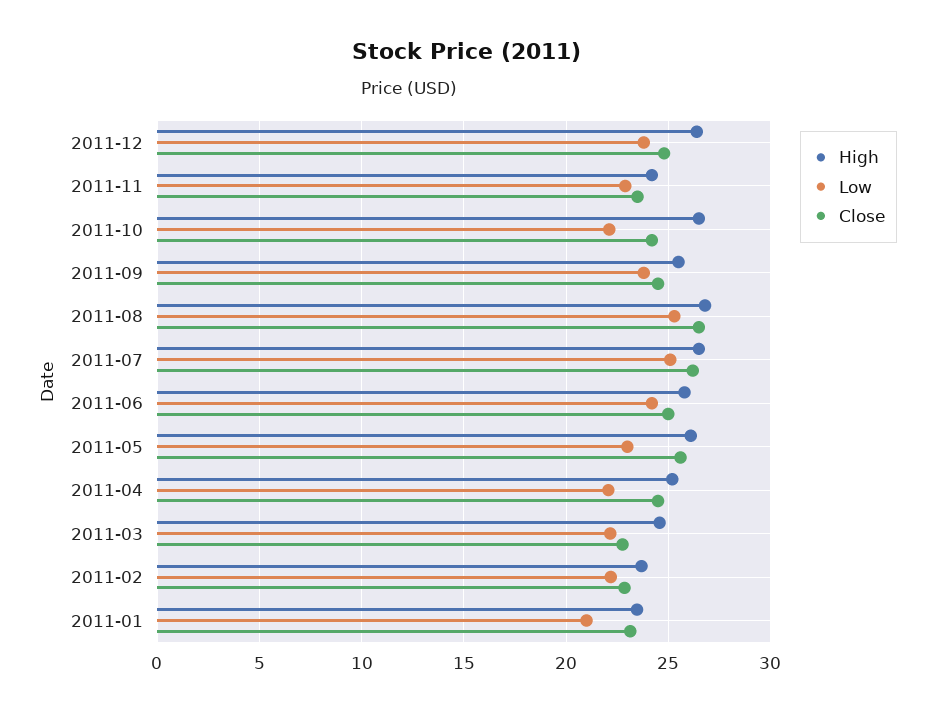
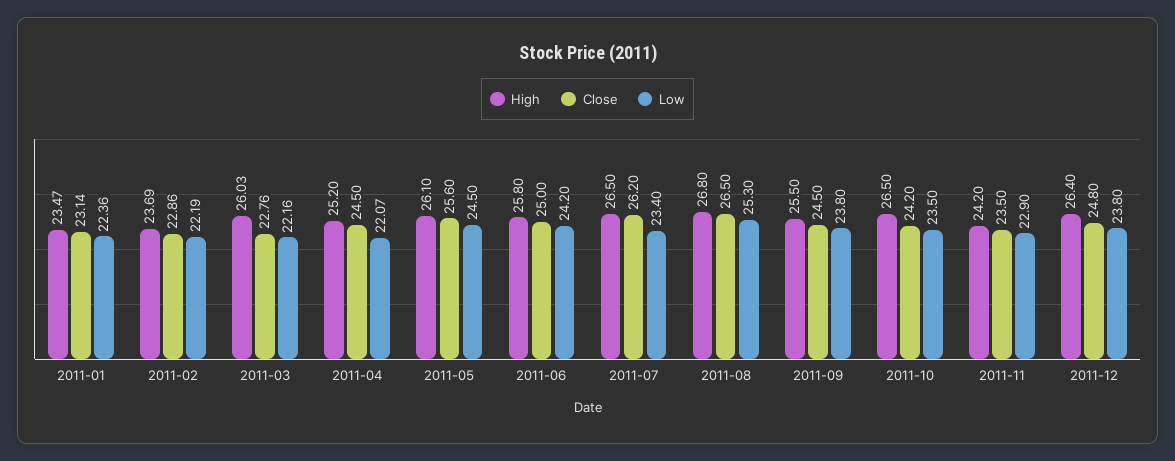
  {
    "High": {
      "2011-12": 26.4,
      "2011-11": 24.2,
      "2011-10": 26.5,
      "2011-09": 25.5,
      "2011-08": 26.8,
      "2011-07": 26.5,
      "2011-06": 25.8,
      "2011-05": 26.1,
      "2011-04": 25.2,
-     "2011-03": 24.5,
+     "2011-03": 26.03,
      "2011-02": 23.69,
      "2011-01": 23.47
    },
    "Low": {
      "2011-12": 23.8,
      "2011-11": 22.9,
-     "2011-10": 22,
+     "2011-10": 23.5,
      "2011-09": 23.8,
      "2011-08": 25.3,
-     "2011-07": 25,
+     "2011-07": 23.4,
      "2011-06": 24.2,
-     "2011-05": 23,
+     "2011-05": 24.5,
      "2011-04": 22.07,
      "2011-03": 22.16,
      "2011-02": 22.19,
-     "2011-01": 21
+     "2011-01": 22.36
    },
    "Close": {
      "2011-12": 24.8,
      "2011-11": 23.5,
      "2011-10": 24.2,
      "2011-09": 24.5,
      "2011-08": 26.5,
      "2011-07": 26.2,
      "2011-06": 25,
      "2011-05": 25.6,
      "2011-04": 24.5,
      "2011-03": 22.76,
      "2011-02": 22.86,
      "2011-01": 23.14
    }
  }

